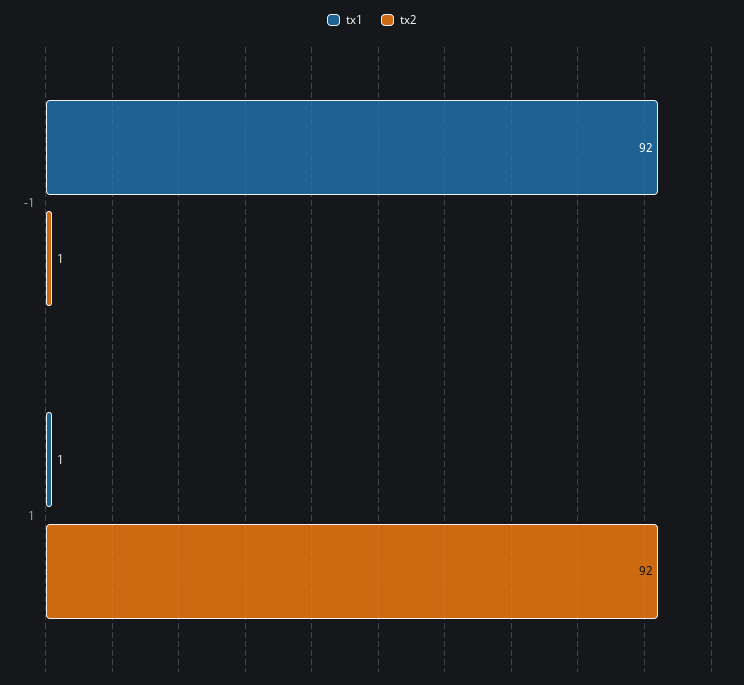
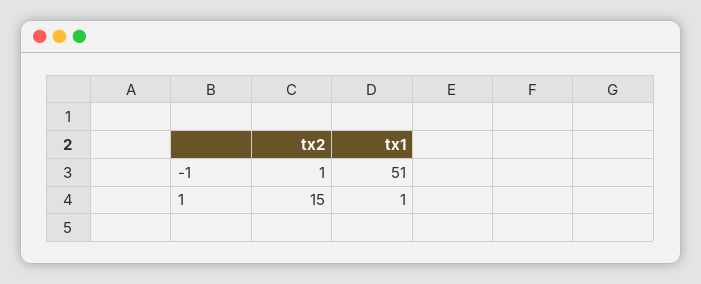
  {
    "tx1": {
-     "-1": 92,
+     "-1": 51,
      "1": 1
    },
    "tx2": {
      "-1": 1,
-     "1": 92
+     "1": 15
    }
  }

